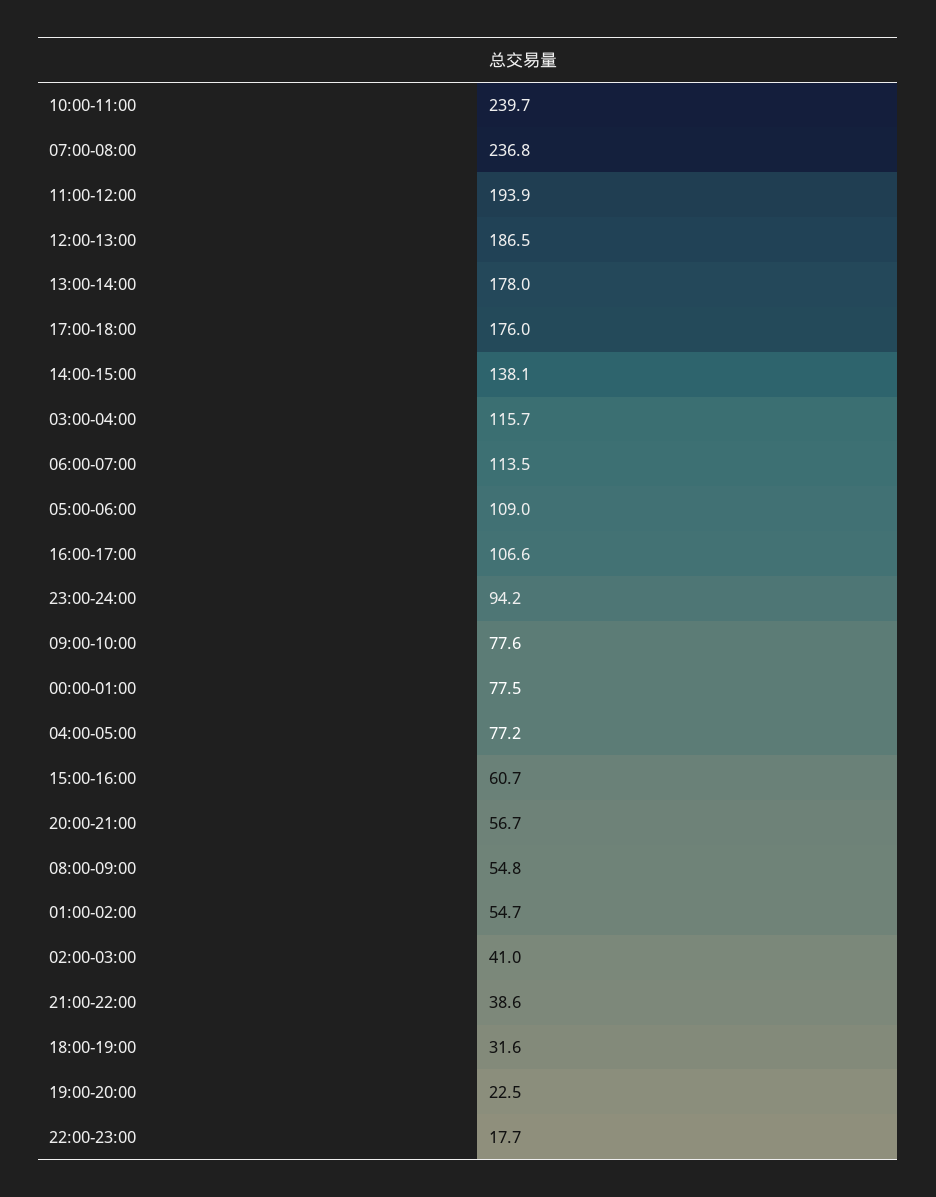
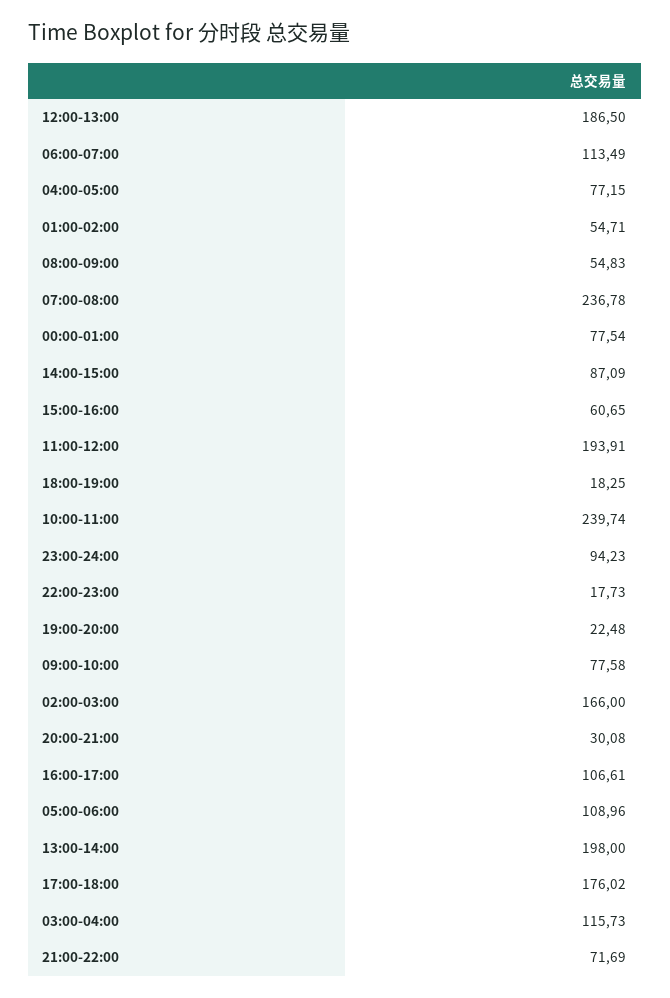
  {
    "10:00-11:00": 239.74,
    "07:00-08:00": 236.78,
    "11:00-12:00": 193.91,
    "12:00-13:00": 186.5,
-   "13:00-14:00": 178,
+   "13:00-14:00": 198,
    "17:00-18:00": 176.02,
-   "14:00-15:00": 138.1,
+   "14:00-15:00": 87.09,
    "03:00-04:00": 115.73,
    "06:00-07:00": 113.49,
    "05:00-06:00": 108.96,
    "16:00-17:00": 106.61,
    "23:00-24:00": 94.23,
    "09:00-10:00": 77.58,
    "00:00-01:00": 77.54,
    "04:00-05:00": 77.15,
    "15:00-16:00": 60.65,
-   "20:00-21:00": 56.7,
+   "20:00-21:00": 30.08,
    "08:00-09:00": 54.83,
    "01:00-02:00": 54.71,
-   "02:00-03:00": 41,
+   "02:00-03:00": 166,
-   "21:00-22:00": 38.6,
+   "21:00-22:00": 71.69,
-   "18:00-19:00": 31.6,
+   "18:00-19:00": 18.25,
    "19:00-20:00": 22.48,
    "22:00-23:00": 17.73
  }

